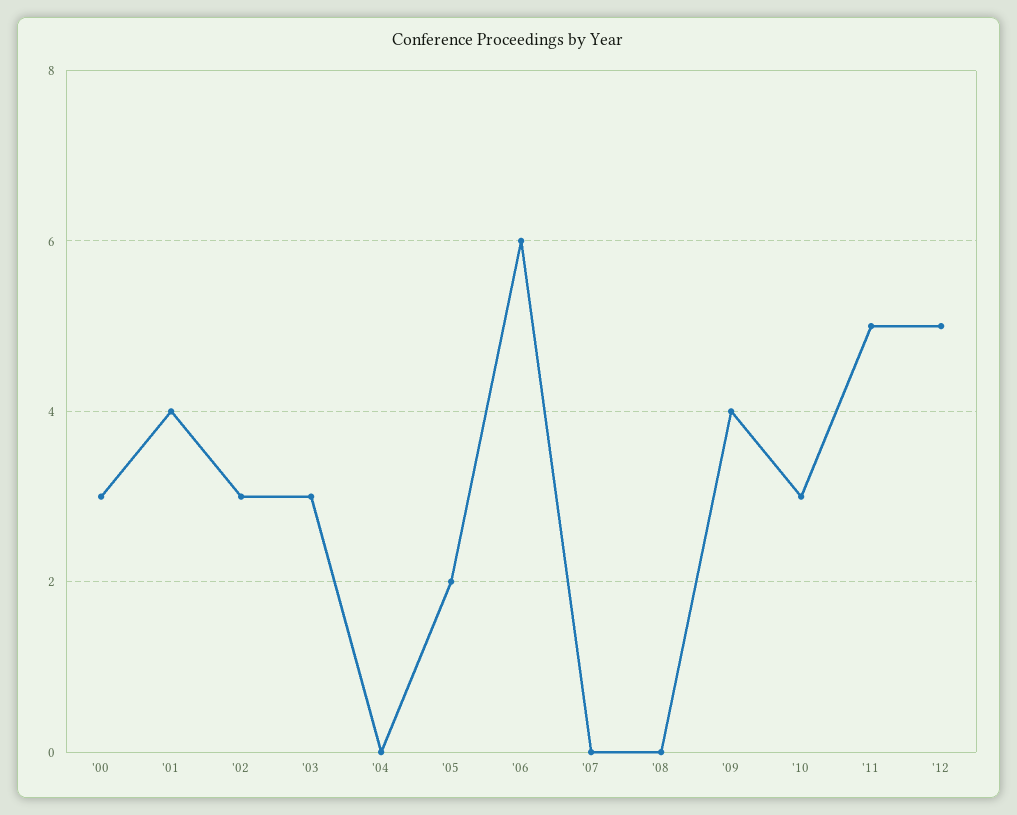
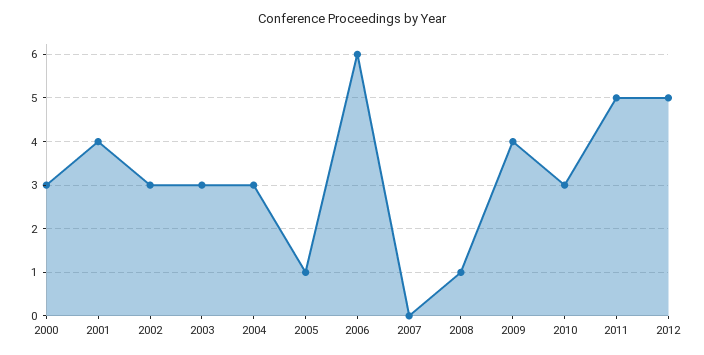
  {
    "'00": 3,
    "'01": 4,
    "'02": 3,
    "'03": 3,
-   "'04": 0,
+   "'04": 3,
-   "'05": 2,
+   "'05": 1,
    "'06": 6,
    "'07": 0,
-   "'08": 0,
+   "'08": 1,
    "'09": 4,
    "'10": 3,
    "'11": 5,
    "'12": 5
  }

